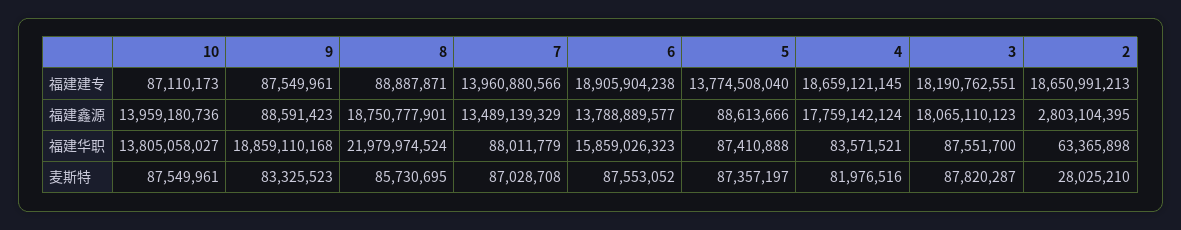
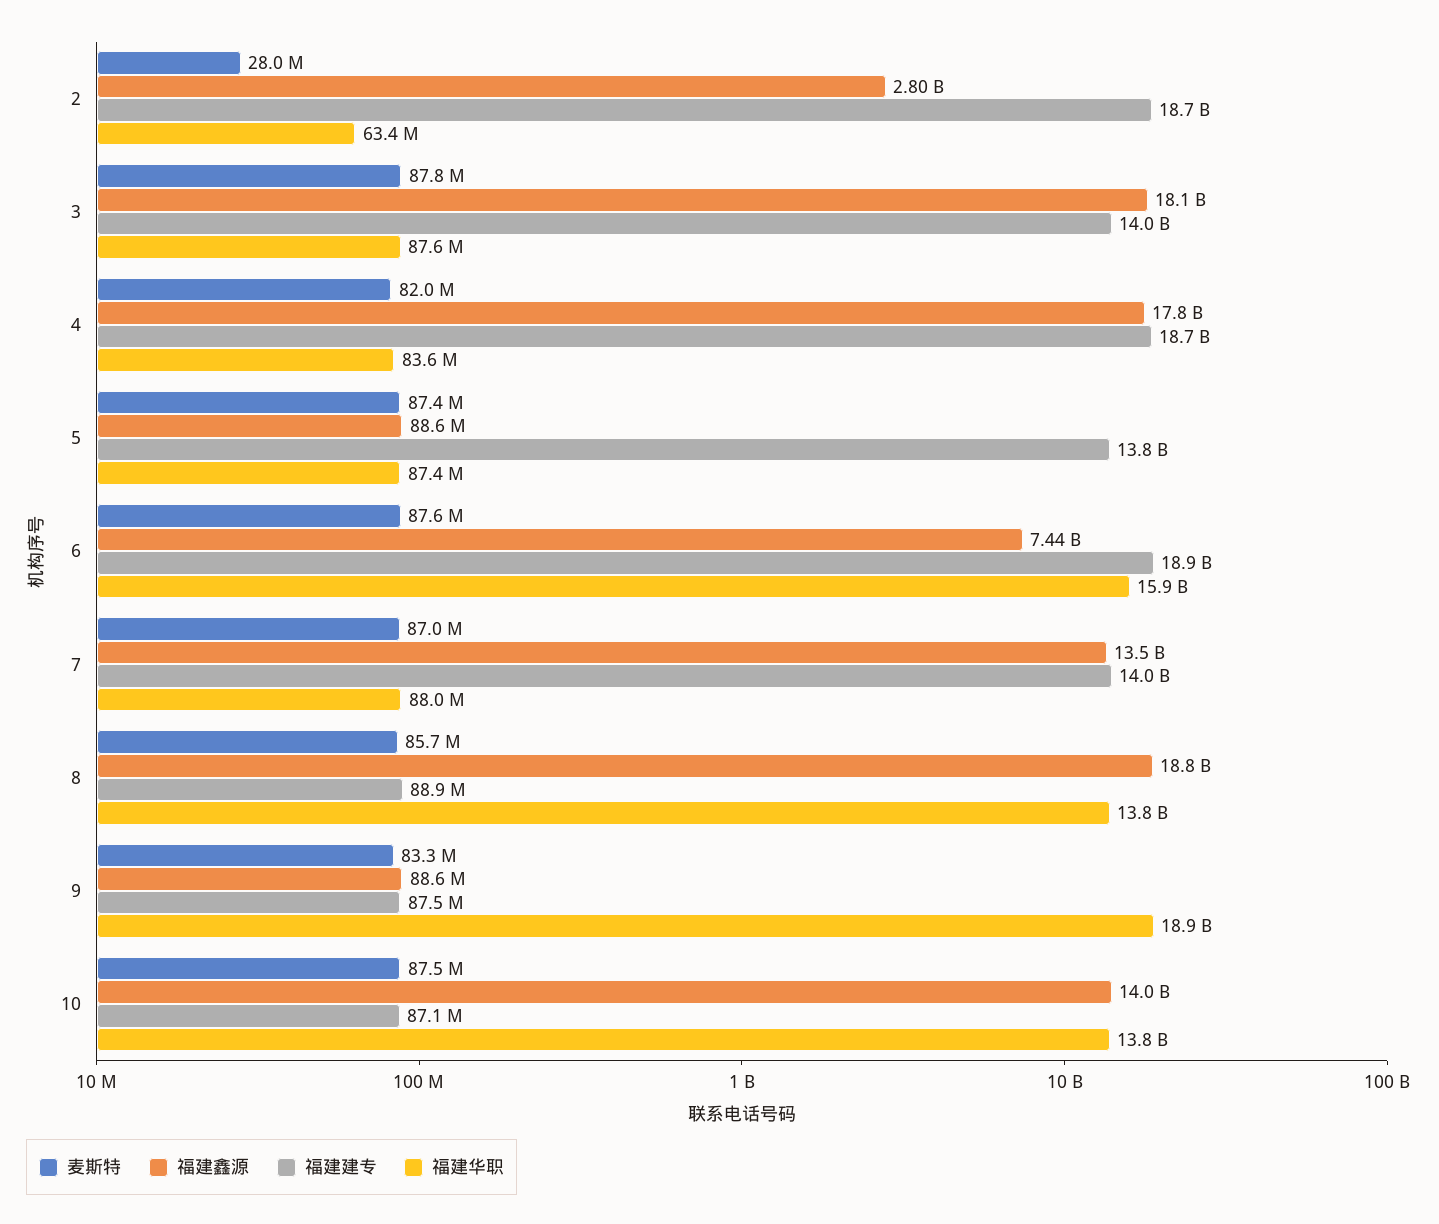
  {
    "福建建专": {
      "10": 87110173,
      "9": 87549961,
      "8": 88887871,
      "7": 13960880566,
      "6": 18905904238,
      "5": 13774508040,
      "4": 18659121145,
-     "3": 18190762551,
+     "3": 14000000000,
      "2": 18650991213
    },
    "福建鑫源": {
      "10": 13959180736,
      "9": 88591423,
      "8": 18750777901,
      "7": 13489139329,
-     "6": 13788889577,
+     "6": 7440000000,
      "5": 88613666,
      "4": 17759142124,
      "3": 18065110123,
      "2": 2803104395
    },
    "福建华职": {
      "10": 13805058027,
      "9": 18859110168,
-     "8": 21979974524,
+     "8": 13800000000,
      "7": 88011779,
      "6": 15859026323,
      "5": 87410888,
      "4": 83571521,
      "3": 87551700,
      "2": 63365898
    },
    "麦斯特": {
      "10": 87549961,
      "9": 83325523,
      "8": 85730695,
      "7": 87028708,
      "6": 87553052,
      "5": 87357197,
      "4": 81976516,
      "3": 87820287,
      "2": 28025210
    }
  }

